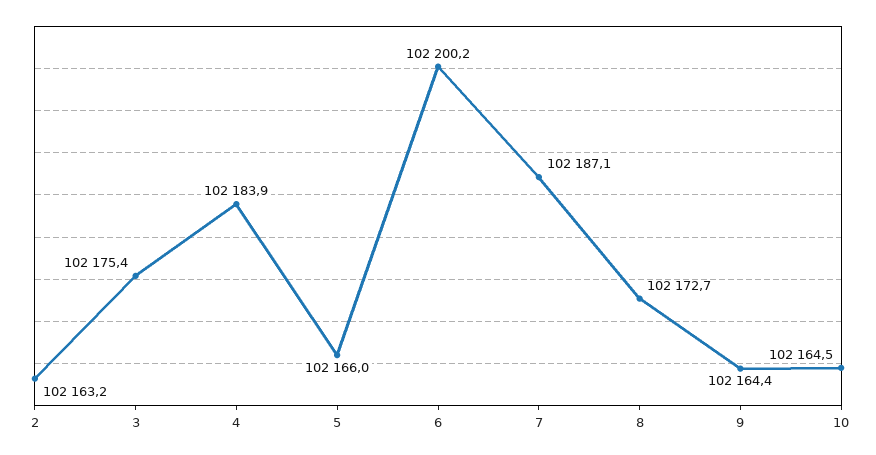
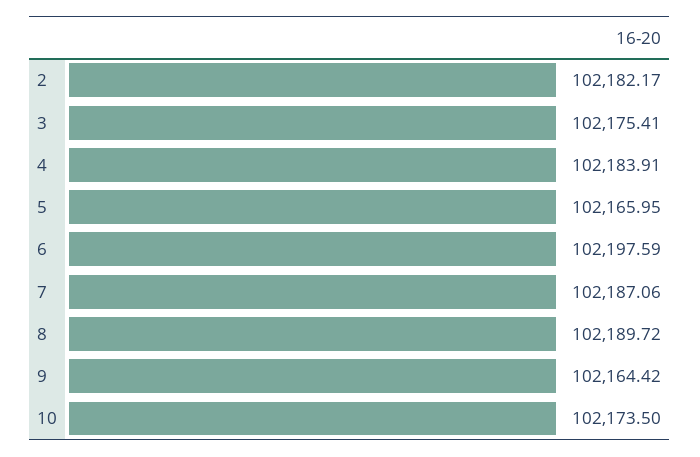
  {
-   "2": 102163.2,
+   "2": 102182.17,
    "3": 102175.41,
    "4": 102183.91,
    "5": 102165.95,
-   "6": 102200.2,
+   "6": 102197.59,
    "7": 102187.06,
-   "8": 102172.7,
+   "8": 102189.72,
    "9": 102164.42,
-   "10": 102164.5
+   "10": 102173.5
  }

